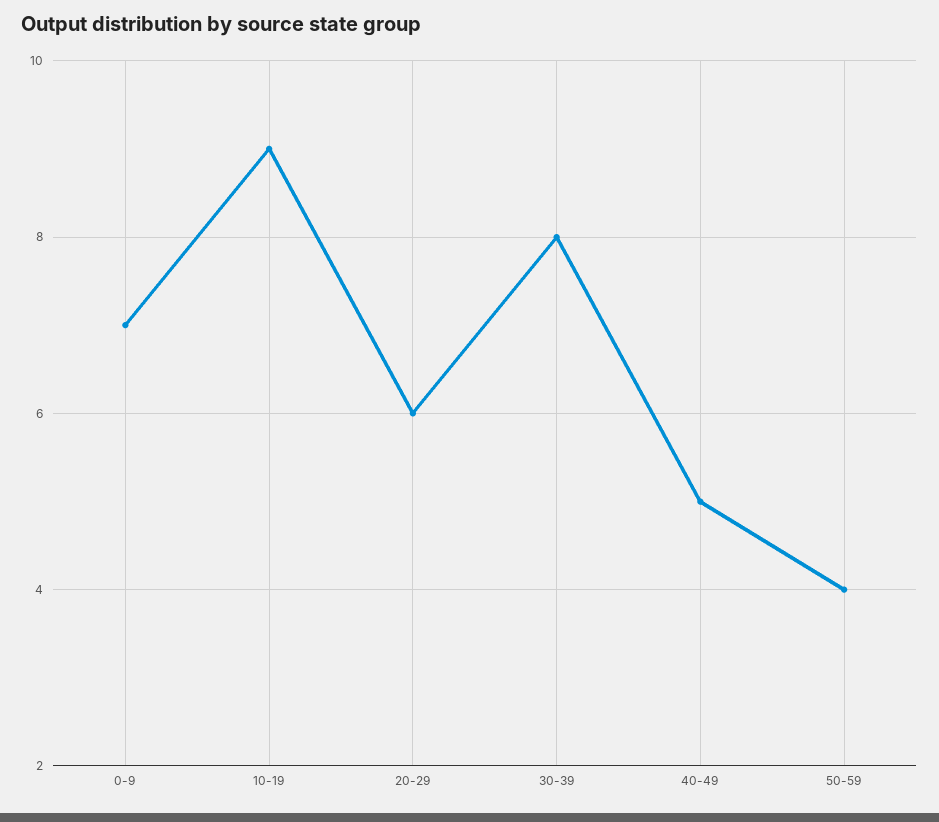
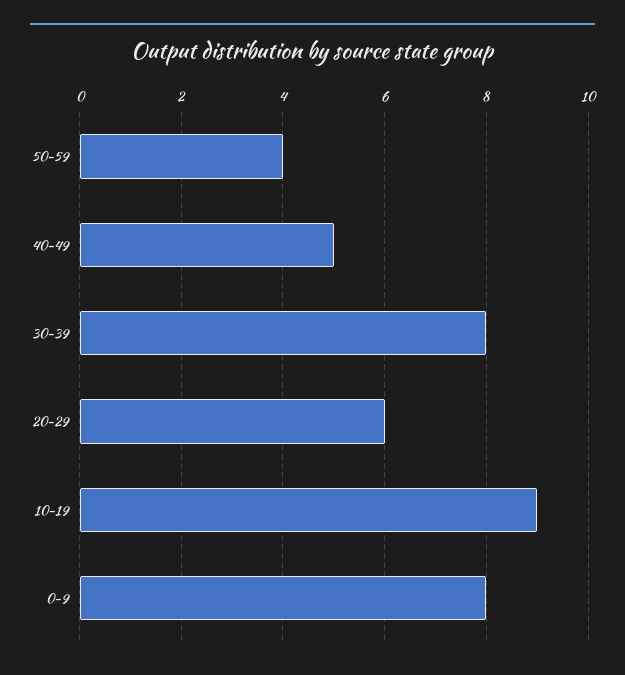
  {
-   "0-9": 7,
+   "0-9": 8,
    "10-19": 9,
    "20-29": 6,
    "30-39": 8,
    "40-49": 5,
    "50-59": 4
  }

